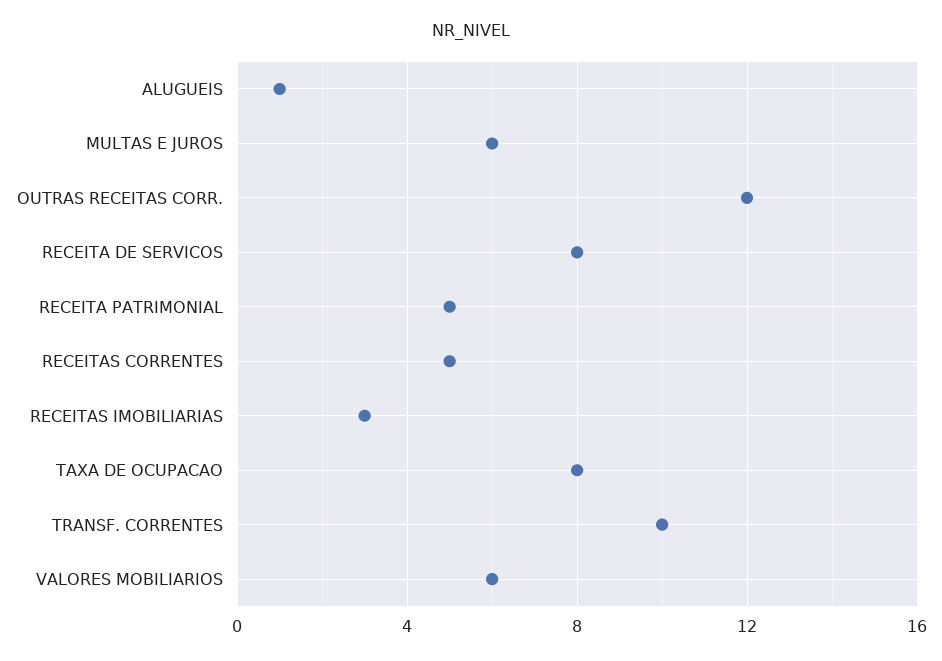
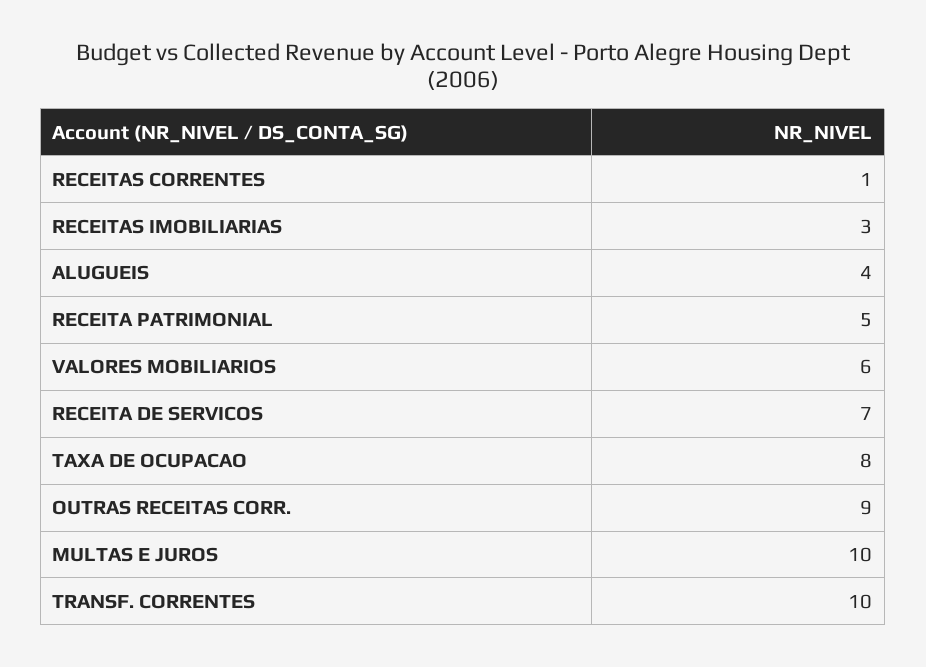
  {
-   "ALUGUEIS": 1,
+   "ALUGUEIS": 4,
-   "MULTAS E JUROS": 6,
+   "MULTAS E JUROS": 10,
-   "OUTRAS RECEITAS CORR.": 12,
+   "OUTRAS RECEITAS CORR.": 9,
-   "RECEITA DE SERVICOS": 8,
+   "RECEITA DE SERVICOS": 7,
    "RECEITA PATRIMONIAL": 5,
-   "RECEITAS CORRENTES": 5,
+   "RECEITAS CORRENTES": 1,
    "RECEITAS IMOBILIARIAS": 3,
    "TAXA DE OCUPACAO": 8,
    "TRANSF. CORRENTES": 10,
    "VALORES MOBILIARIOS": 6
  }

